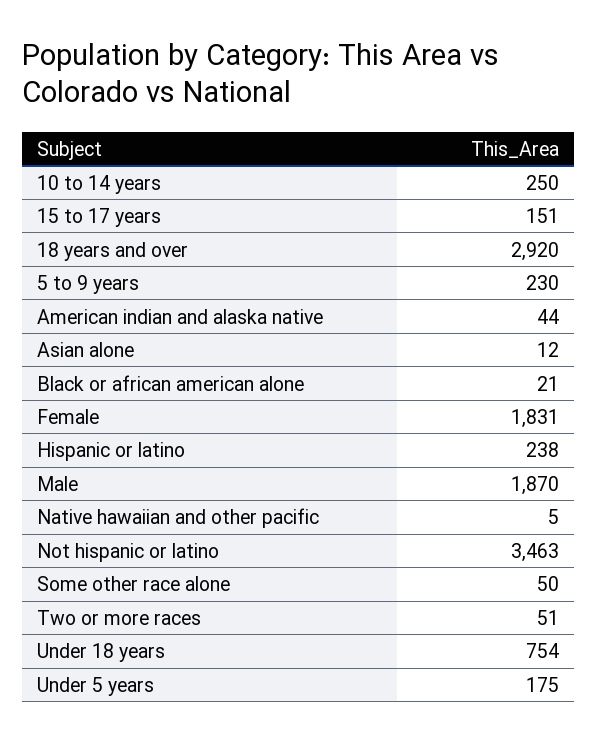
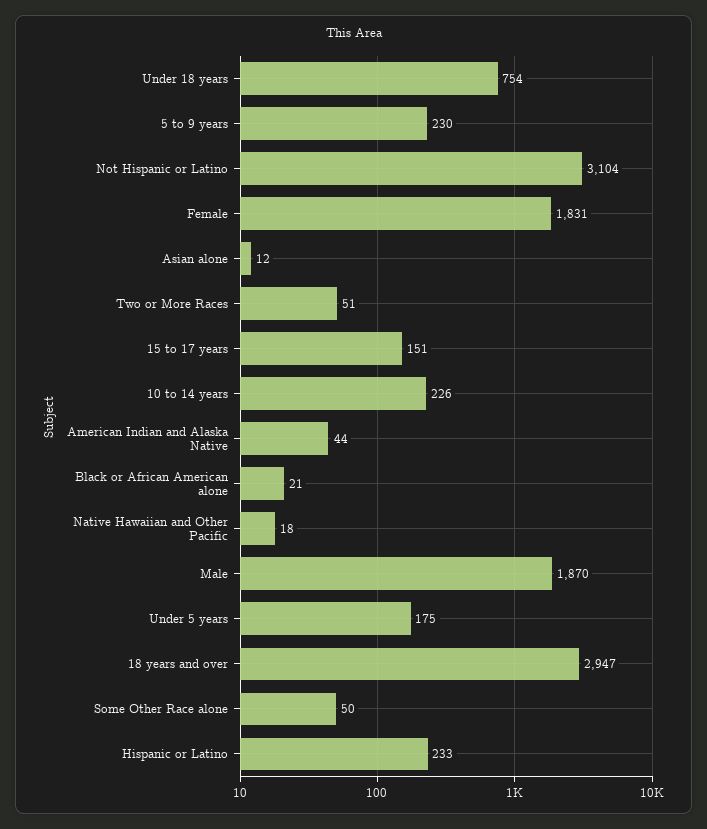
  {
-   "10 to 14 years": 250,
+   "10 to 14 years": 226,
    "15 to 17 years": 151,
-   "18 years and over": 2920,
+   "18 years and over": 2947,
    "5 to 9 years": 230,
    "American indian and alaska native": 44,
    "Asian alone": 12,
    "Black or african american alone": 21,
    "Female": 1831,
-   "Hispanic or latino": 238,
+   "Hispanic or latino": 233,
    "Male": 1870,
-   "Native hawaiian and other pacific": 5,
+   "Native hawaiian and other pacific": 18,
-   "Not hispanic or latino": 3463,
+   "Not hispanic or latino": 3104,
    "Some other race alone": 50,
    "Two or more races": 51,
    "Under 18 years": 754,
    "Under 5 years": 175
  }

